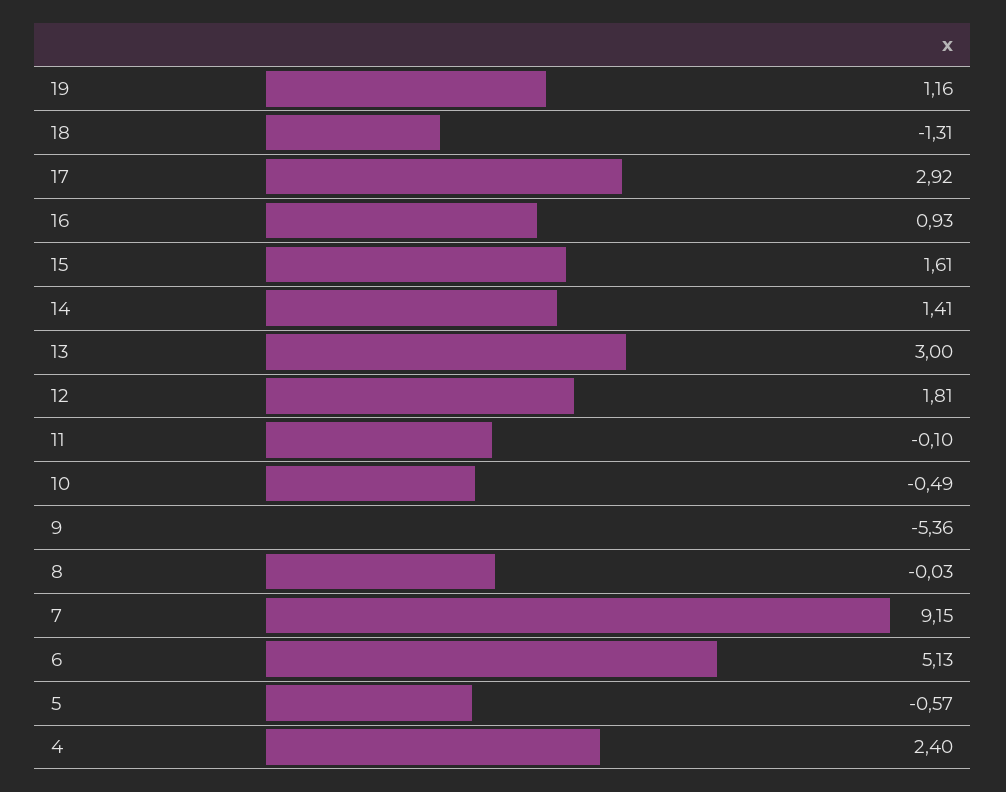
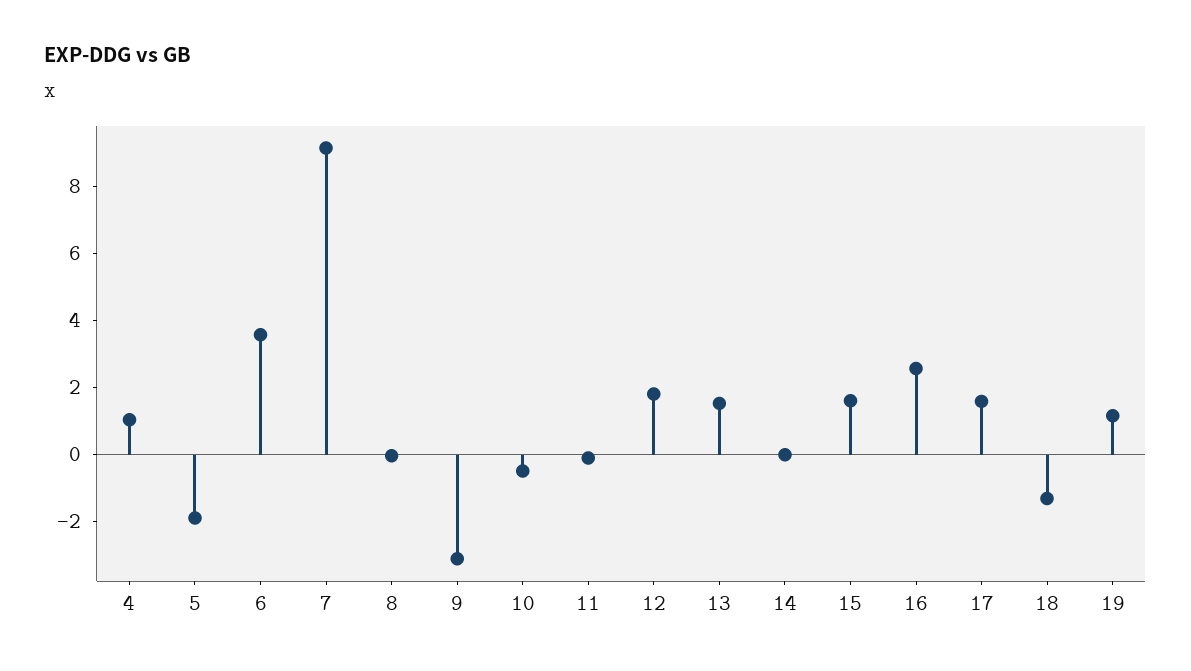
  {
    "19": 1.16,
    "18": -1.31,
-   "17": 2.92,
+   "17": 1.5,
-   "16": 0.93,
+   "16": 2.5,
    "15": 1.61,
-   "14": 1.41,
+   "14": 0,
-   "13": 3,
+   "13": 1.5,
    "12": 1.81,
    "11": -0.1,
    "10": -0.49,
-   "9": -5.36,
+   "9": -3,
    "8": -0.03,
    "7": 9.15,
-   "6": 5.13,
+   "6": 3.5,
-   "5": -0.57,
+   "5": -2,
-   "4": 2.4
+   "4": 1
  }

